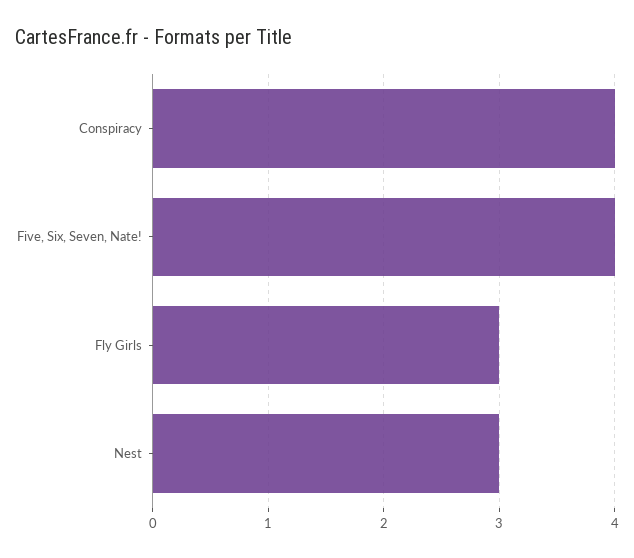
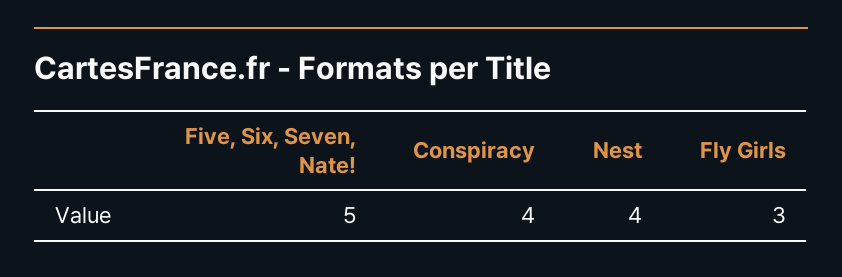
  {
    "Conspiracy": 4,
-   "Five, Six, Seven, Nate!": 4,
+   "Five, Six, Seven, Nate!": 5,
    "Fly Girls": 3,
-   "Nest": 3
+   "Nest": 4
  }

